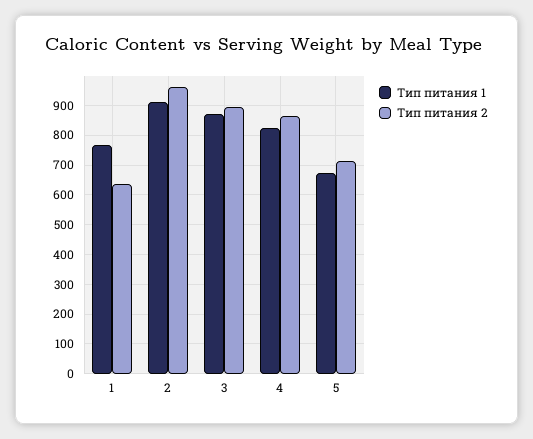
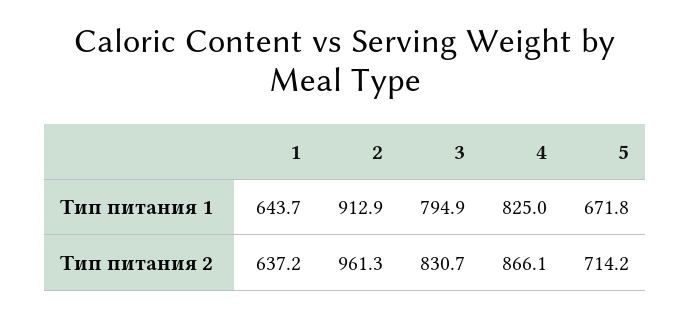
  {
    "Тип питания 1": {
-     "1": 775,
+     "1": 643.7,
      "2": 912.9,
-     "3": 875,
+     "3": 794.9,
      "4": 825,
      "5": 671.8
    },
    "Тип питания 2": {
      "1": 637.2,
      "2": 961.3,
-     "3": 900,
+     "3": 830.7,
      "4": 866.1,
      "5": 714.2
    }
  }

